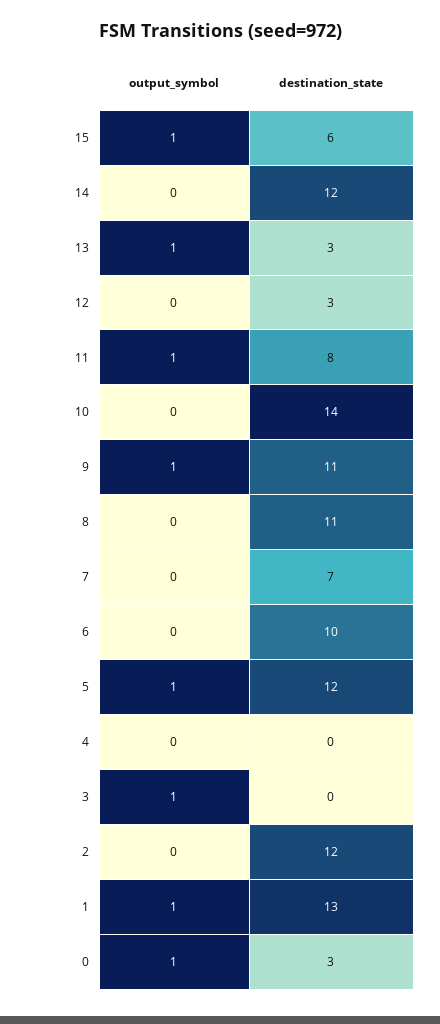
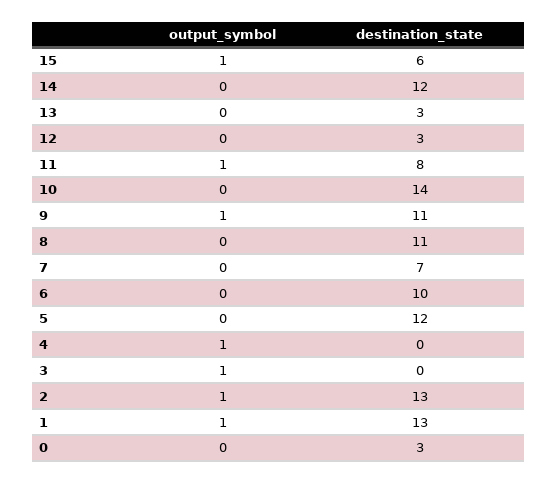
  {
    "output_symbol": {
      "15": 1,
      "14": 0,
-     "13": 1,
+     "13": 0,
      "12": 0,
      "11": 1,
      "10": 0,
      "9": 1,
      "8": 0,
      "7": 0,
      "6": 0,
-     "5": 1,
+     "5": 0,
-     "4": 0,
+     "4": 1,
      "3": 1,
-     "2": 0,
+     "2": 1,
      "1": 1,
-     "0": 1
+     "0": 0
    },
    "destination_state": {
      "15": 6,
      "14": 12,
      "13": 3,
      "12": 3,
      "11": 8,
      "10": 14,
      "9": 11,
      "8": 11,
      "7": 7,
      "6": 10,
      "5": 12,
      "4": 0,
      "3": 0,
-     "2": 12,
+     "2": 13,
      "1": 13,
      "0": 3
    }
  }

